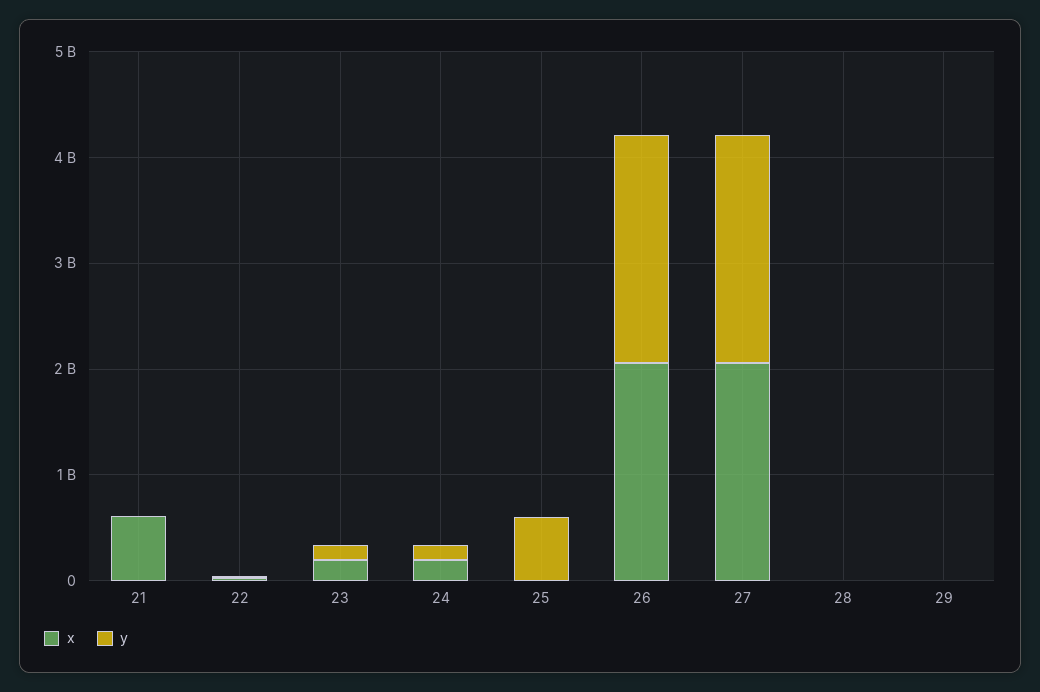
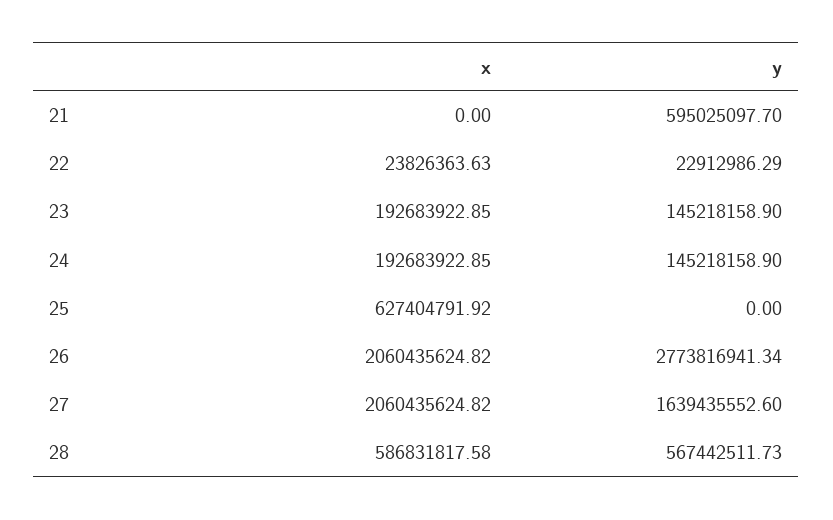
  {
    "x": {
-     "21": 600000000,
+     "21": 0,
      "22": 23826363.63,
      "23": 192683922.85,
      "24": 192683922.85,
-     "25": 0,
+     "25": 627404791.92,
      "26": 2060435624.82,
      "27": 2060435624.82,
-     "28": 0,
+     "28": 586831817.58
-     "29": 0
    },
    "y": {
-     "21": 0,
+     "21": 595025097.7,
      "22": 22912986.29,
      "23": 145218158.9,
      "24": 145218158.9,
-     "25": 600000000,
+     "25": 0,
-     "26": 2200000000,
+     "26": 2773816941.34,
-     "27": 2200000000,
+     "27": 1639435552.6,
-     "28": 0,
+     "28": 567442511.73
-     "29": 0
    }
  }

